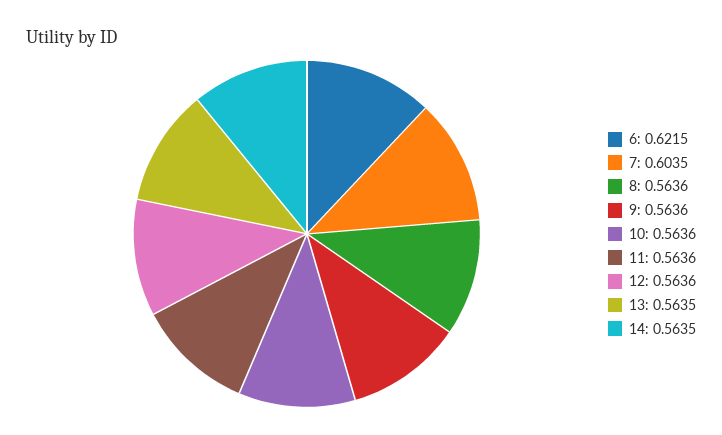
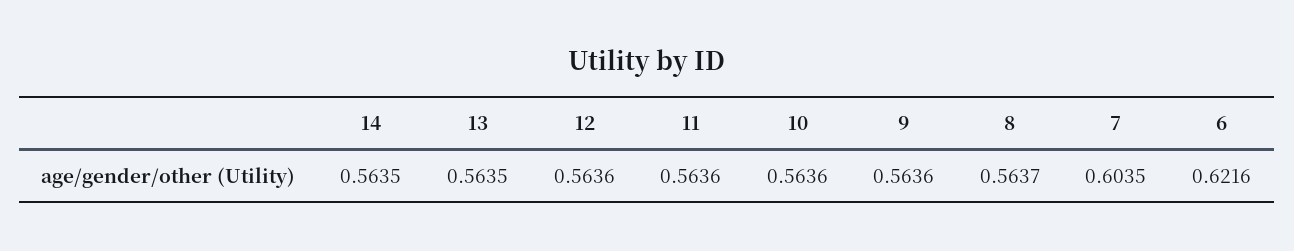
  {
-   "6": 0.6215,
+   "6": 0.6216,
    "7": 0.6035,
-   "8": 0.5636,
+   "8": 0.5637,
    "9": 0.5636,
    "10": 0.5636,
    "11": 0.5636,
    "12": 0.5636,
    "13": 0.5635,
    "14": 0.5635
  }

